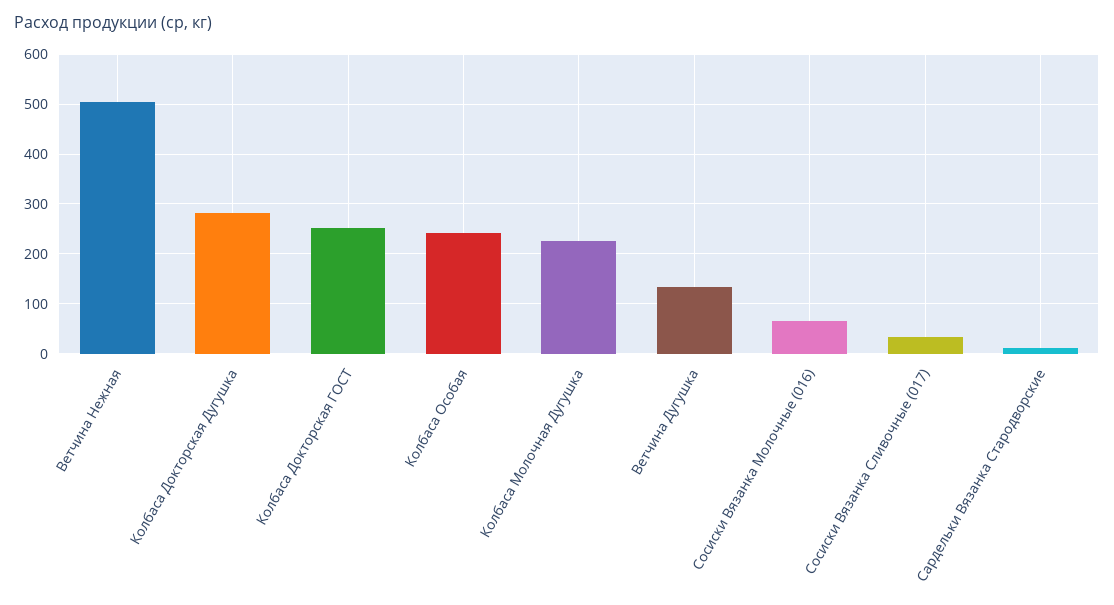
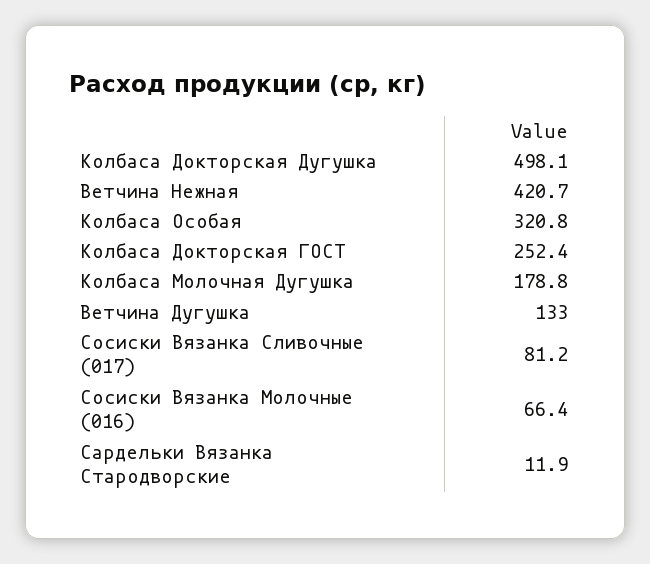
  {
-   "Ветчина Нежная": 500,
+   "Ветчина Нежная": 420.7,
-   "Колбаса Докторская Дугушка": 280,
+   "Колбаса Докторская Дугушка": 498.1,
    "Колбаса Докторская ГОСТ": 252.4,
-   "Колбаса Особая": 240,
+   "Колбаса Особая": 320.8,
-   "Колбаса Молочная Дугушка": 220,
+   "Колбаса Молочная Дугушка": 178.8,
    "Ветчина Дугушка": 133,
    "Сосиски Вязанка Молочные (016)": 66.4,
-   "Сосиски Вязанка Сливочные (017)": 40,
+   "Сосиски Вязанка Сливочные (017)": 81.2,
    "Сардельки Вязанка Стародворские": 11.9
  }

